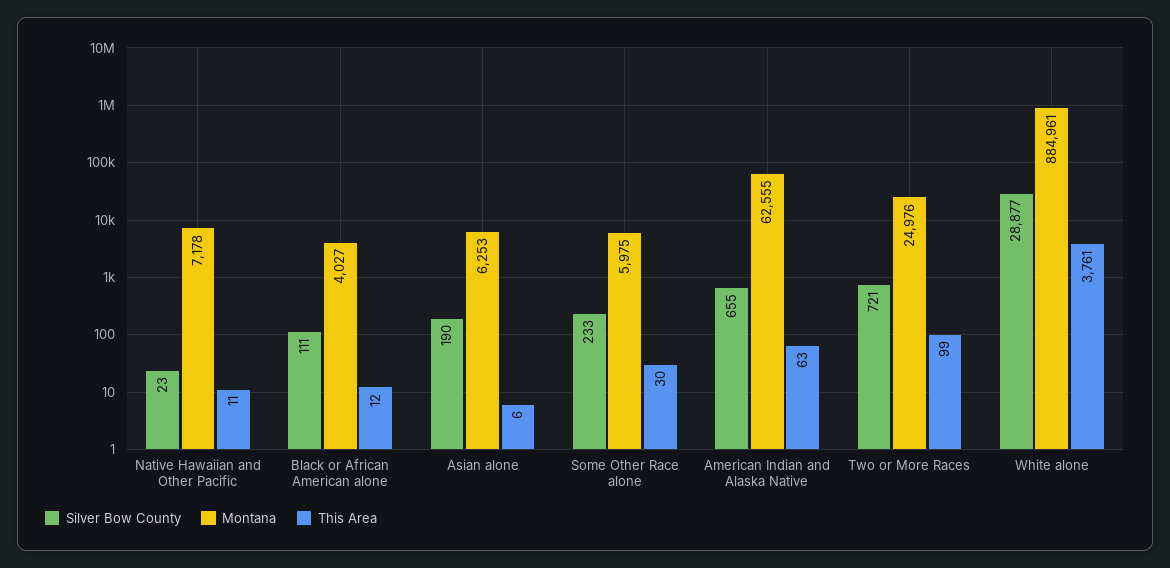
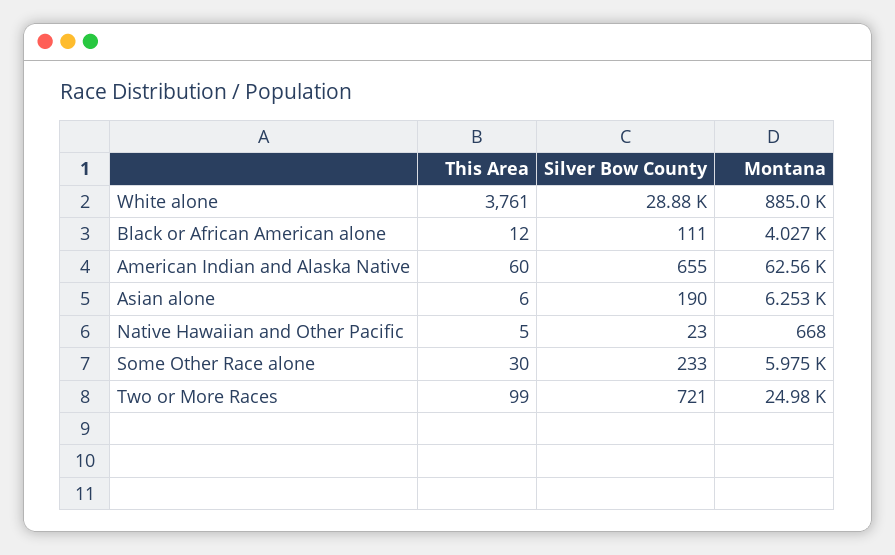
  {
    "Silver Bow County": {
      "Native Hawaiian and Other Pacific": 23,
      "Black or African American alone": 111,
      "Asian alone": 190,
      "Some Other Race alone": 233,
      "American Indian and Alaska Native": 655,
      "Two or More Races": 721,
      "White alone": 28877
    },
    "Montana": {
-     "Native Hawaiian and Other Pacific": 7178,
+     "Native Hawaiian and Other Pacific": 668,
      "Black or African American alone": 4027,
      "Asian alone": 6253,
      "Some Other Race alone": 5975,
      "American Indian and Alaska Native": 62555,
      "Two or More Races": 24976,
      "White alone": 884961
    },
    "This Area": {
-     "Native Hawaiian and Other Pacific": 11,
+     "Native Hawaiian and Other Pacific": 5,
      "Black or African American alone": 12,
      "Asian alone": 6,
      "Some Other Race alone": 30,
-     "American Indian and Alaska Native": 63,
+     "American Indian and Alaska Native": 60,
      "Two or More Races": 99,
      "White alone": 3761
    }
  }

